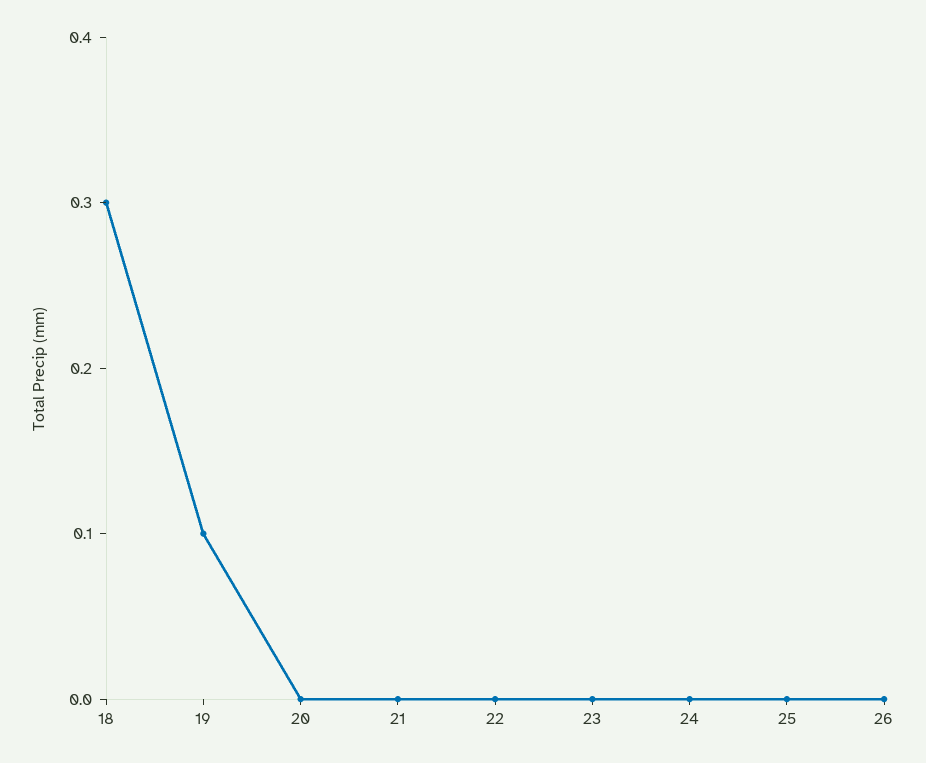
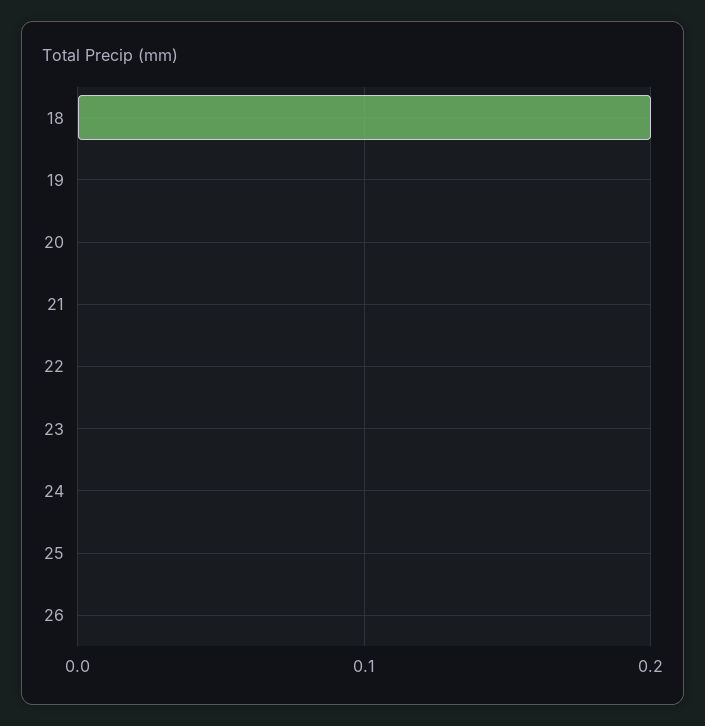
  {
-   "18": 0.3,
+   "18": 0.2,
-   "19": 0.1,
+   "19": 0,
    "20": 0,
    "21": 0,
    "22": 0,
    "23": 0,
    "24": 0,
    "25": 0,
    "26": 0
  }

